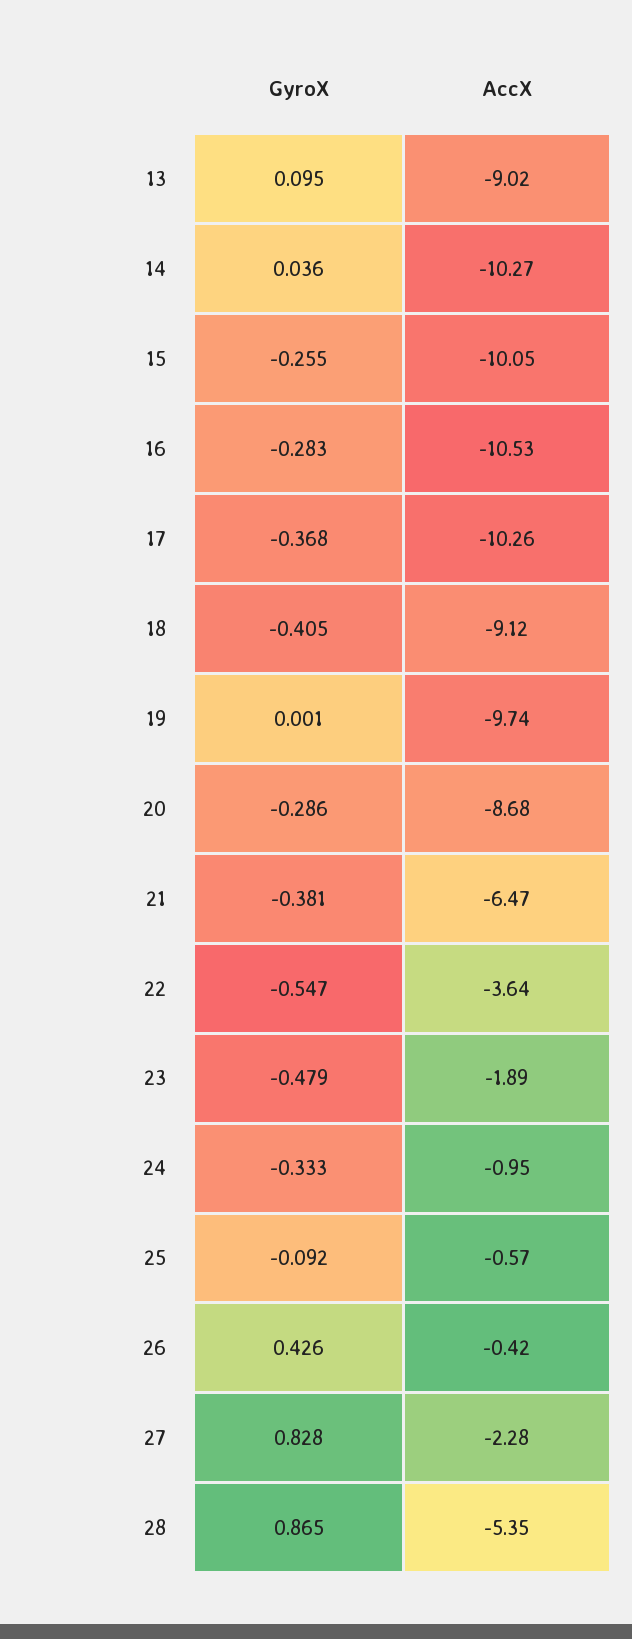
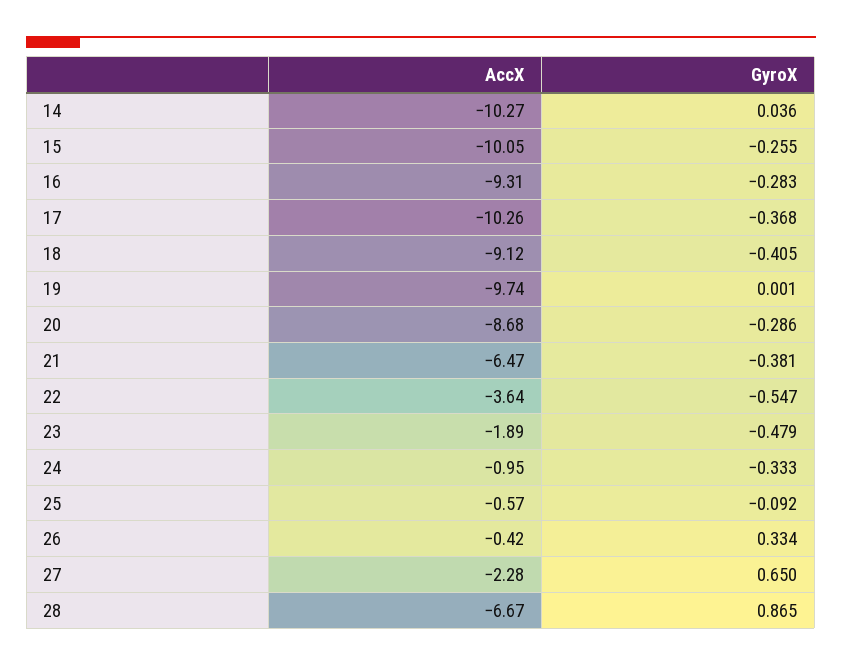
  {
    "GyroX": {
-     "13": 0.095,
      "14": 0.036,
      "15": -0.255,
      "16": -0.283,
      "17": -0.368,
      "18": -0.405,
      "19": 0.001,
      "20": -0.286,
      "21": -0.381,
      "22": -0.547,
      "23": -0.479,
      "24": -0.333,
      "25": -0.092,
-     "26": 0.426,
+     "26": 0.334,
-     "27": 0.828,
+     "27": 0.65,
      "28": 0.865
    },
    "AccX": {
-     "13": -9.02,
      "14": -10.27,
      "15": -10.05,
-     "16": -10.53,
+     "16": -9.31,
      "17": -10.26,
      "18": -9.12,
      "19": -9.74,
      "20": -8.68,
      "21": -6.47,
      "22": -3.64,
      "23": -1.89,
      "24": -0.95,
      "25": -0.57,
      "26": -0.42,
      "27": -2.28,
-     "28": -5.35
+     "28": -6.67
    }
  }

